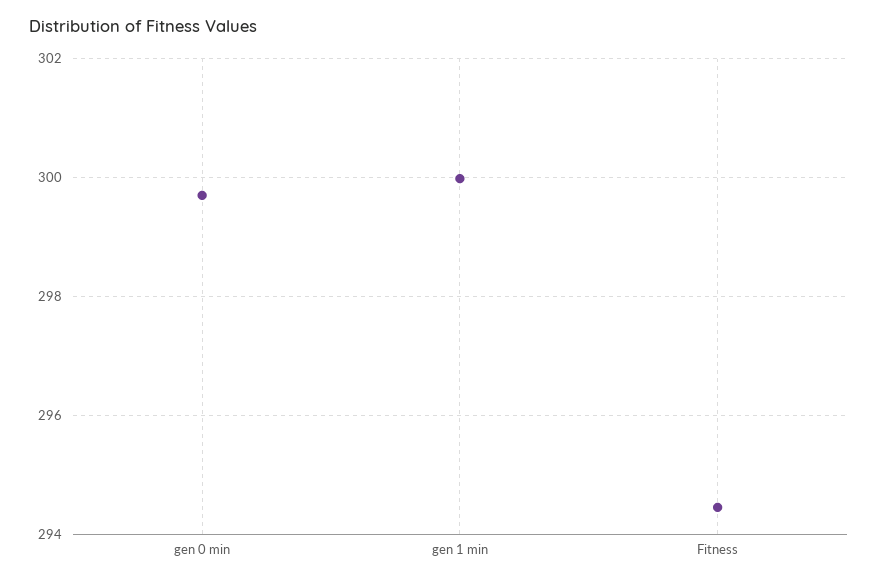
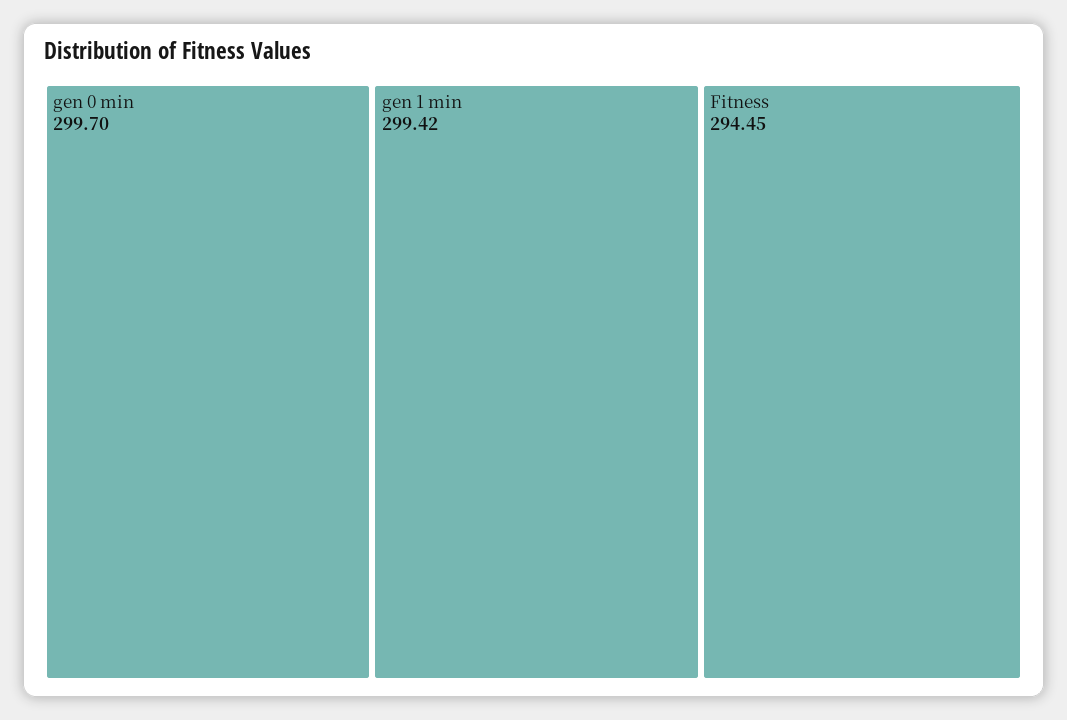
  {
    "gen 0 min": 299.7,
-   "gen 1 min": 300,
+   "gen 1 min": 299.42,
    "Fitness": 294.45
  }

